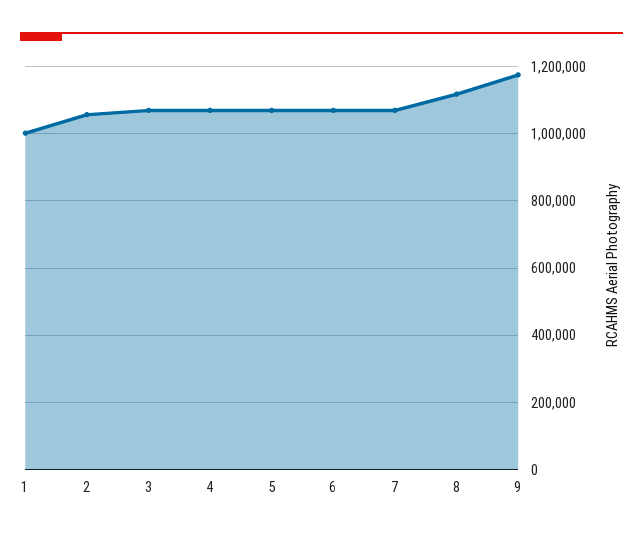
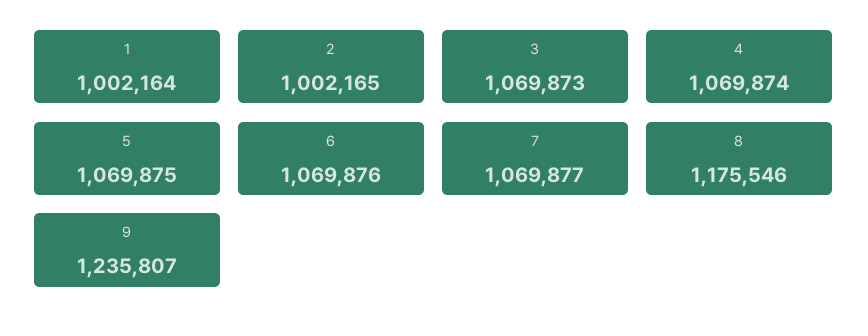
  {
    "1": 1002164,
-   "2": 1060000,
+   "2": 1002165,
    "3": 1069873,
    "4": 1069874,
    "5": 1069875,
    "6": 1069876,
    "7": 1069877,
-   "8": 1120000,
+   "8": 1175546,
-   "9": 1180000
+   "9": 1235807
  }

